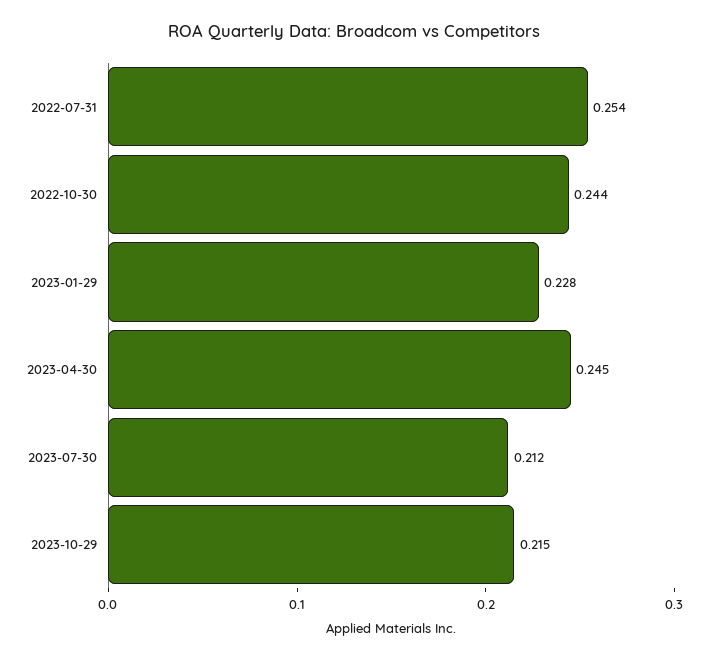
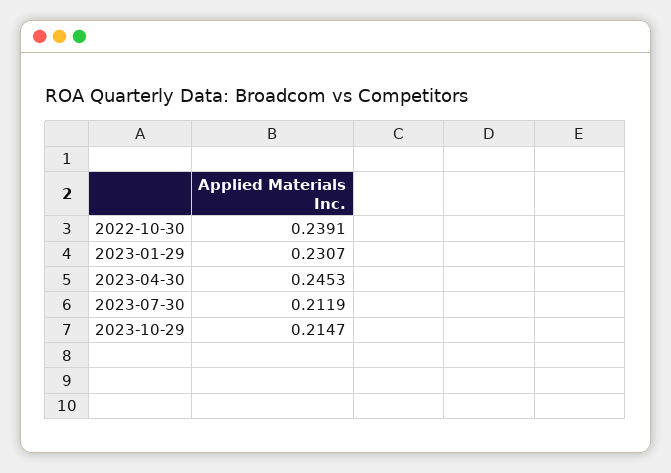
  {
-   "2022-07-31": 0.254,
-   "2022-10-30": 0.244,
+   "2022-10-30": 0.2391,
-   "2023-01-29": 0.228,
+   "2023-01-29": 0.2307,
    "2023-04-30": 0.2453,
    "2023-07-30": 0.2119,
    "2023-10-29": 0.2147
  }

